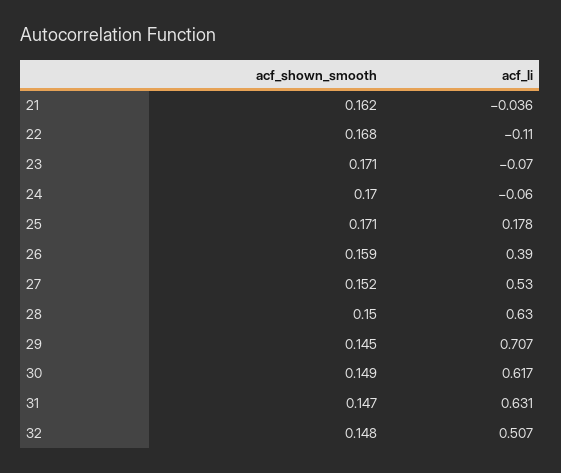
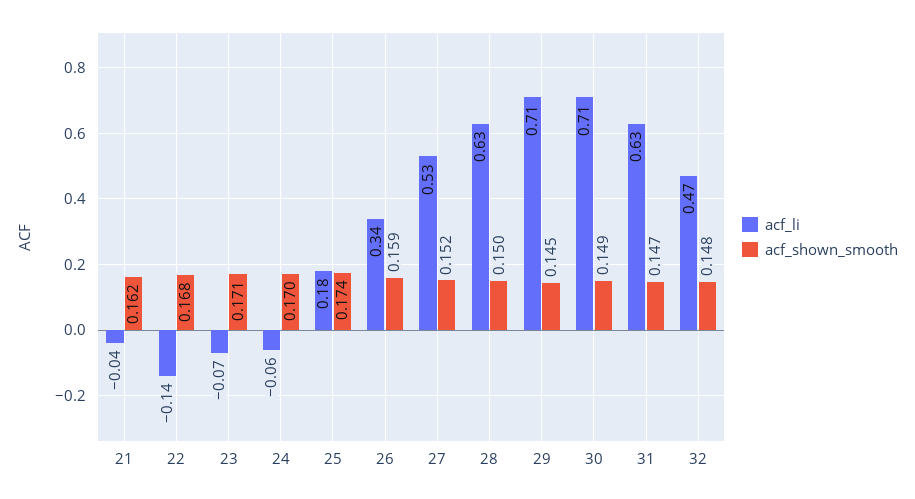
  {
    "acf_shown_smooth": {
      "21": 0.162,
      "22": 0.168,
      "23": 0.171,
      "24": 0.17,
-     "25": 0.171,
+     "25": 0.174,
      "26": 0.159,
      "27": 0.152,
      "28": 0.15,
      "29": 0.145,
      "30": 0.149,
      "31": 0.147,
      "32": 0.148
    },
    "acf_li": {
      "21": -0.036,
-     "22": -0.11,
+     "22": -0.14,
      "23": -0.07,
      "24": -0.06,
      "25": 0.178,
-     "26": 0.39,
+     "26": 0.34,
      "27": 0.53,
      "28": 0.63,
      "29": 0.707,
-     "30": 0.617,
+     "30": 0.71,
      "31": 0.631,
-     "32": 0.507
+     "32": 0.47
    }
  }

